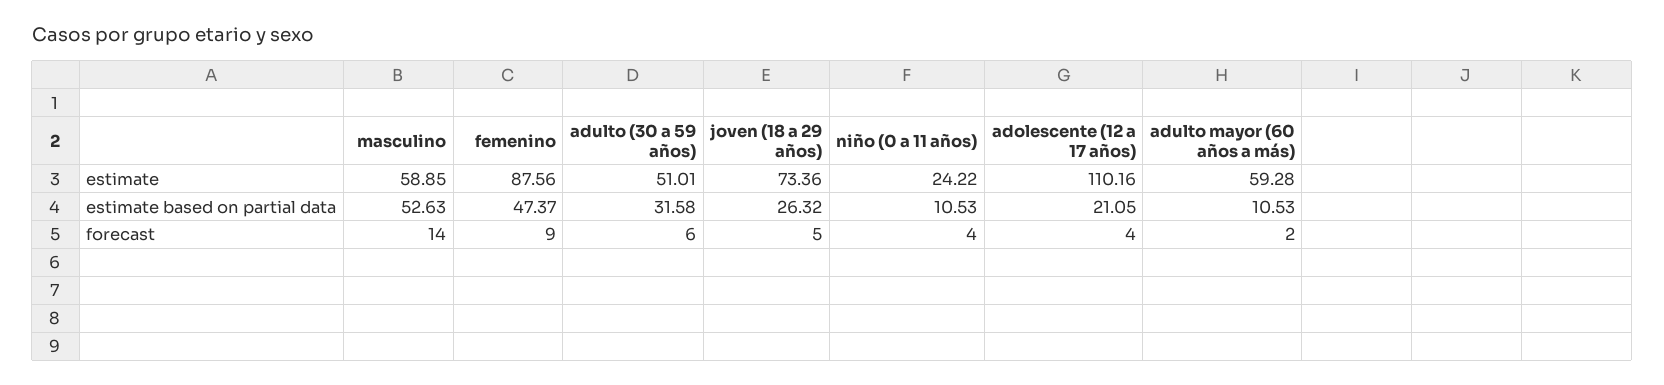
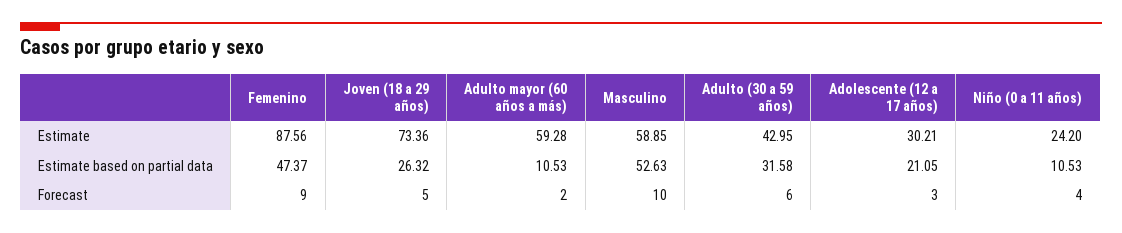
  {
    "masculino": {
      "estimate": 58.85,
      "estimate based on partial data": 52.63,
-     "forecast": 14
+     "forecast": 10
    },
    "femenino": {
      "estimate": 87.56,
      "estimate based on partial data": 47.37,
      "forecast": 9
    },
    "adulto (30 a 59 años)": {
-     "estimate": 51.01,
+     "estimate": 42.95,
      "estimate based on partial data": 31.58,
      "forecast": 6
    },
    "joven (18 a 29 años)": {
      "estimate": 73.36,
      "estimate based on partial data": 26.32,
      "forecast": 5
    },
    "niño (0 a 11 años)": {
-     "estimate": 24.22,
+     "estimate": 24.2,
      "estimate based on partial data": 10.53,
      "forecast": 4
    },
    "adolescente (12 a 17 años)": {
-     "estimate": 110.16,
+     "estimate": 30.21,
      "estimate based on partial data": 21.05,
-     "forecast": 4
+     "forecast": 3
    },
    "adulto mayor (60 años a más)": {
      "estimate": 59.28,
      "estimate based on partial data": 10.53,
      "forecast": 2
    }
  }

